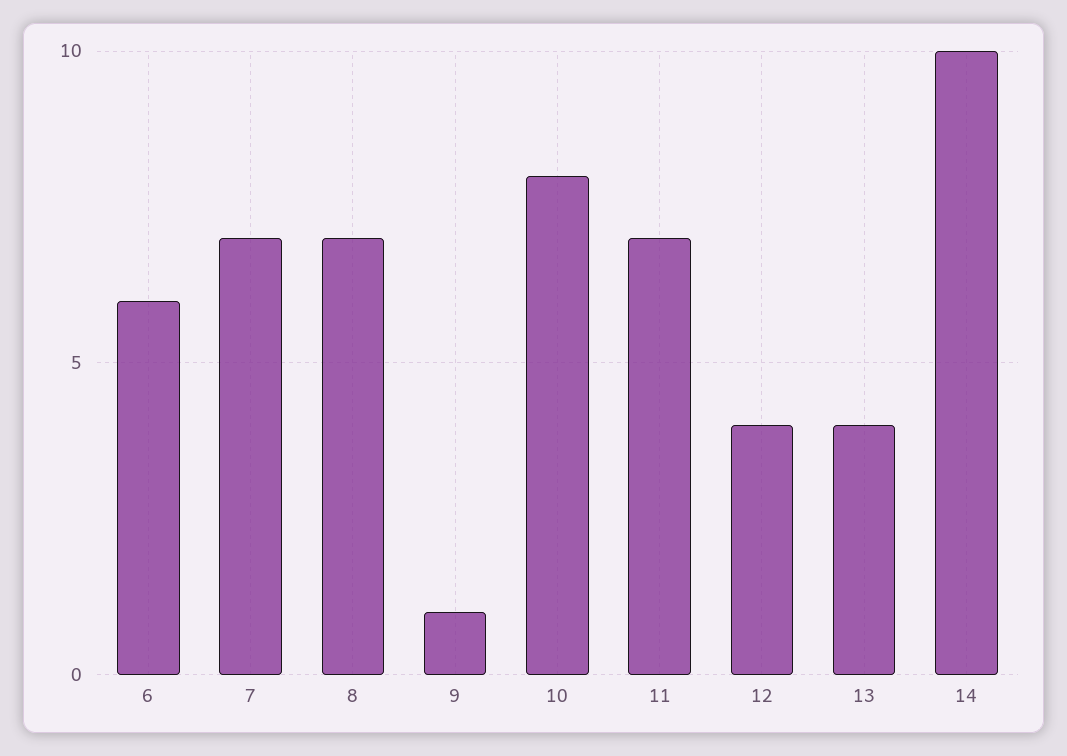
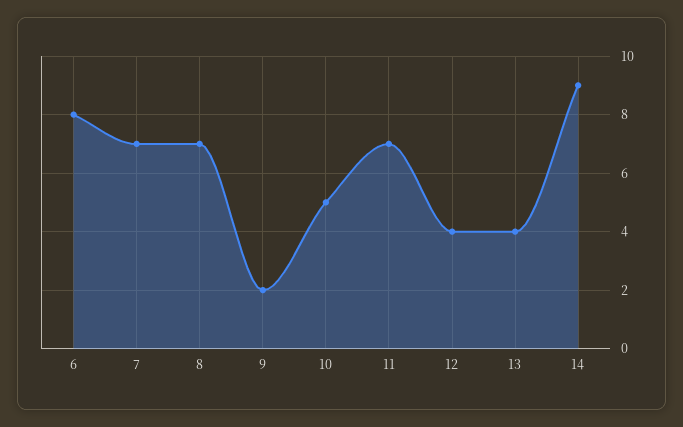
  {
-   "6": 6,
+   "6": 8,
    "7": 7,
    "8": 7,
-   "9": 1,
+   "9": 2,
-   "10": 8,
+   "10": 5,
    "11": 7,
    "12": 4,
    "13": 4,
-   "14": 10
+   "14": 9
  }

